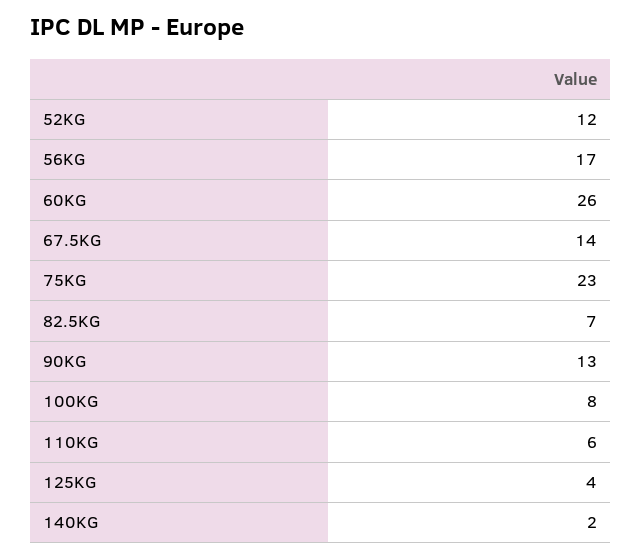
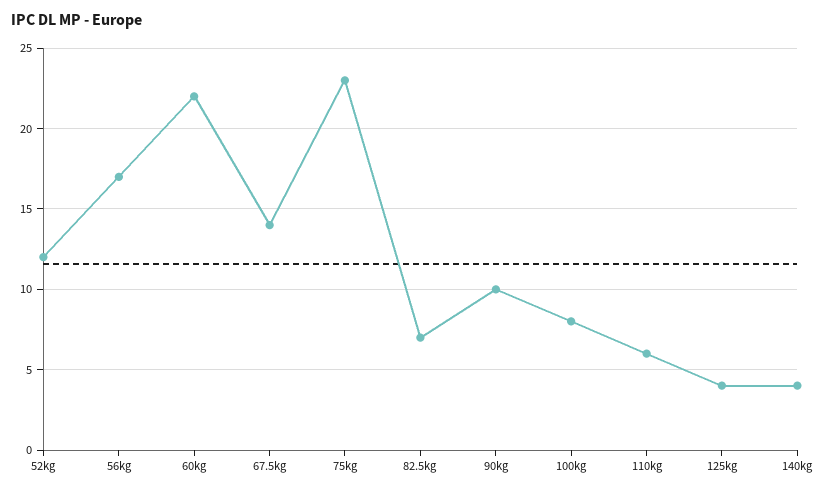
  {
    "52KG": 12,
    "56KG": 17,
-   "60KG": 26,
+   "60KG": 22,
    "67.5KG": 14,
    "75KG": 23,
    "82.5KG": 7,
-   "90KG": 13,
+   "90KG": 10,
    "100KG": 8,
    "110KG": 6,
    "125KG": 4,
-   "140KG": 2
+   "140KG": 4
  }

